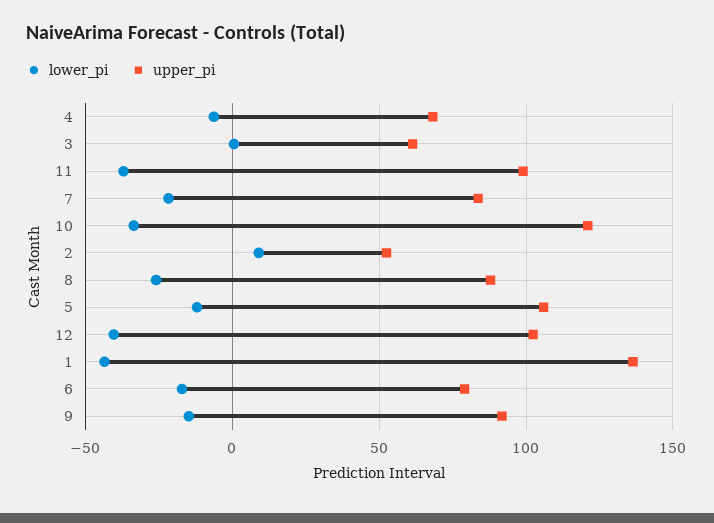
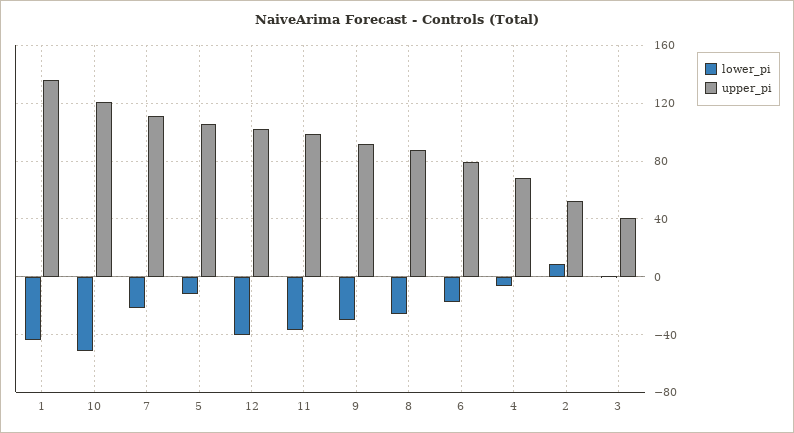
  {
    "lower_pi": {
      "4": -5,
      "3": 0,
      "11": -35,
      "7": -20,
-     "10": -35,
+     "10": -50,
      "2": 10,
      "8": -25,
      "5": -10,
      "12": -40,
      "1": -45,
      "6": -15,
-     "9": -15
+     "9": -30
    },
    "upper_pi": {
      "4": 70,
-     "3": 60,
+     "3": 40,
      "11": 100,
-     "7": 85,
+     "7": 110,
      "10": 120,
      "2": 55,
      "8": 90,
      "5": 105,
      "12": 100,
      "1": 135,
      "6": 80,
      "9": 90
    }
  }

